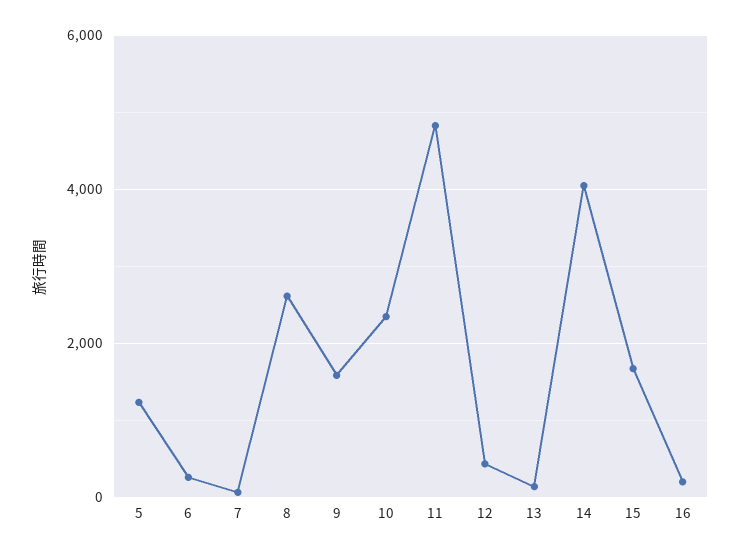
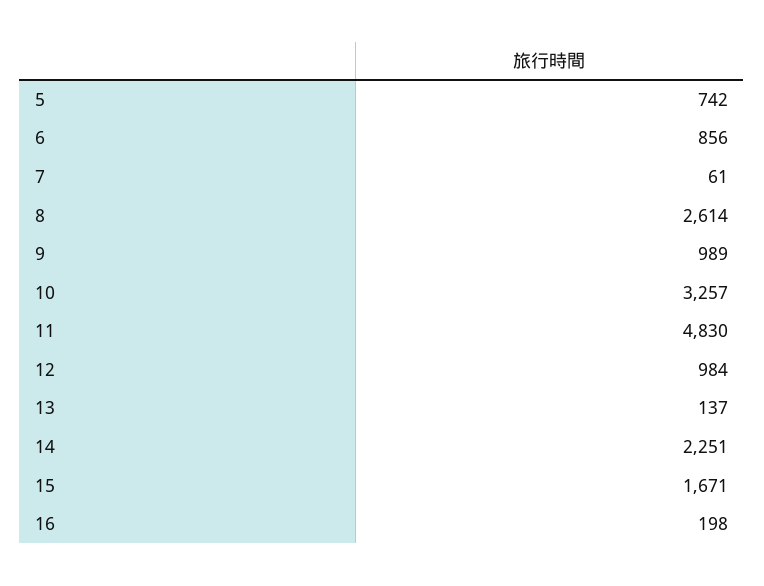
  {
-   "5": 1200,
+   "5": 742,
-   "6": 200,
+   "6": 856,
    "7": 61,
    "8": 2614,
-   "9": 1600,
+   "9": 989,
-   "10": 2400,
+   "10": 3257,
    "11": 4830,
-   "12": 400,
+   "12": 984,
    "13": 137,
-   "14": 4000,
+   "14": 2251,
    "15": 1671,
    "16": 198
  }

